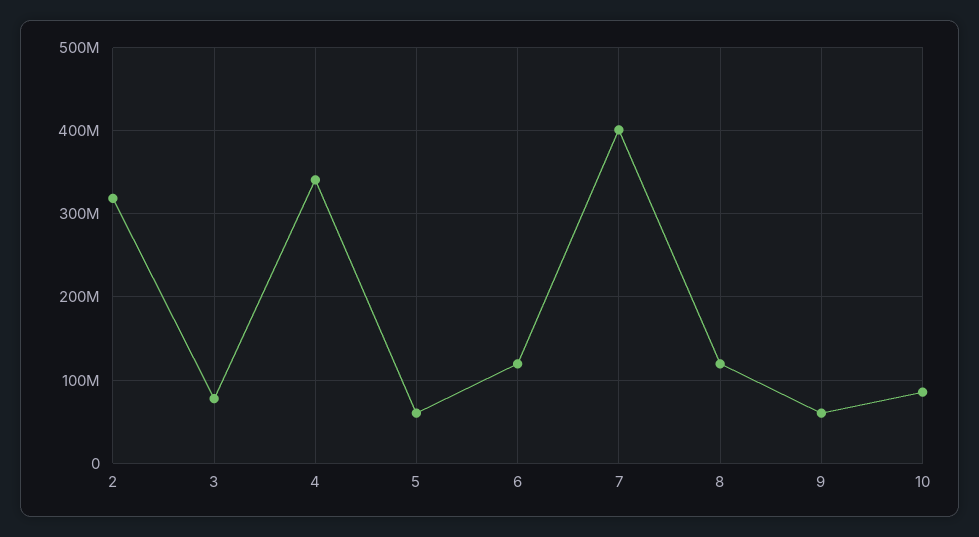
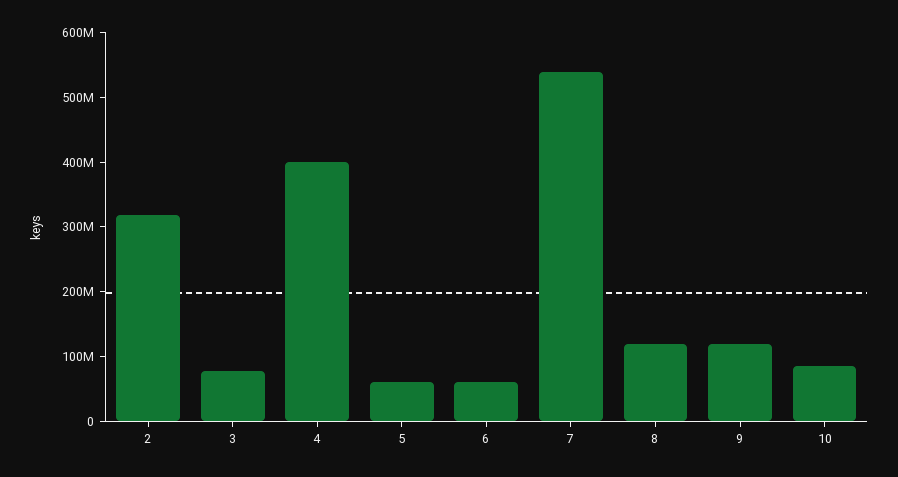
  {
    "2": 320000000,
    "3": 80000000,
-   "4": 340000000,
+   "4": 400000000,
    "5": 60000000,
-   "6": 120000000,
+   "6": 60000000,
-   "7": 400000000,
+   "7": 540000000,
    "8": 120000000,
-   "9": 60000000,
+   "9": 120000000,
    "10": 90000000
  }

